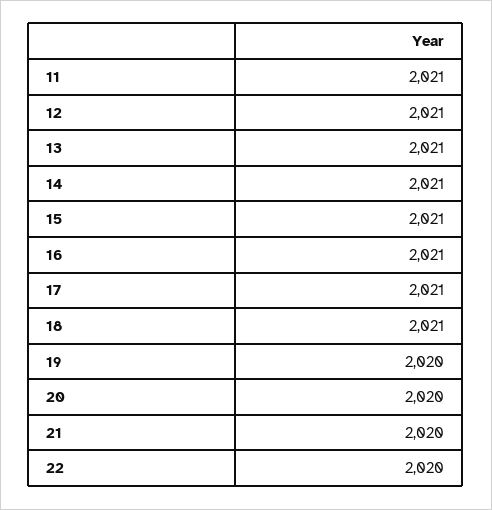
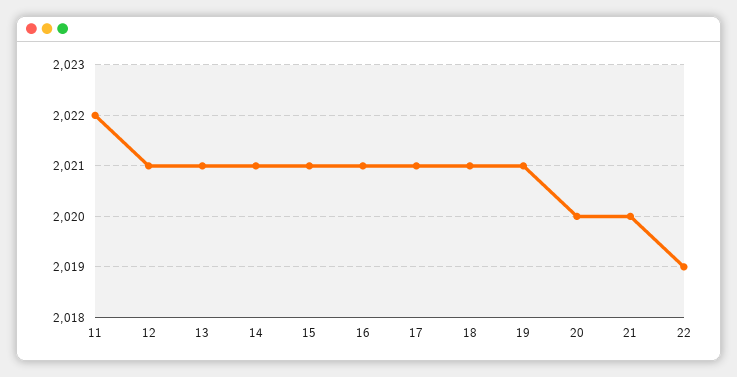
  {
-   "11": 2021,
+   "11": 2022,
    "12": 2021,
    "13": 2021,
    "14": 2021,
    "15": 2021,
    "16": 2021,
    "17": 2021,
    "18": 2021,
-   "19": 2020,
+   "19": 2021,
    "20": 2020,
    "21": 2020,
-   "22": 2020
+   "22": 2019
  }

